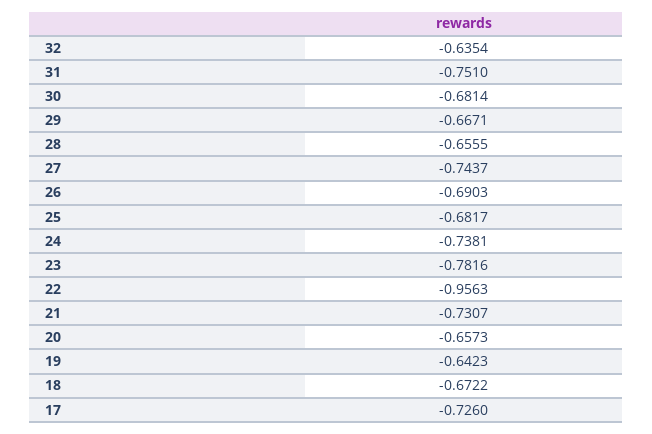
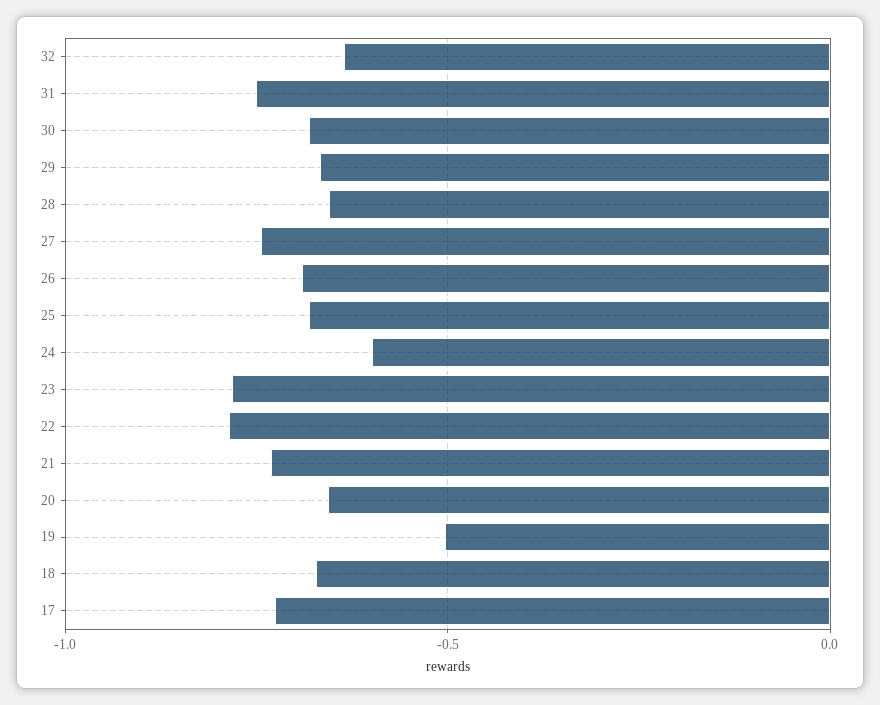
  {
    "32": -0.6354,
    "31": -0.751,
    "30": -0.6814,
    "29": -0.6671,
    "28": -0.6555,
    "27": -0.7437,
    "26": -0.6903,
    "25": -0.6817,
-   "24": -0.7381,
+   "24": -0.6,
    "23": -0.7816,
-   "22": -0.9563,
+   "22": -0.8,
    "21": -0.7307,
    "20": -0.6573,
-   "19": -0.6423,
+   "19": -0.5,
    "18": -0.6722,
    "17": -0.726
  }

